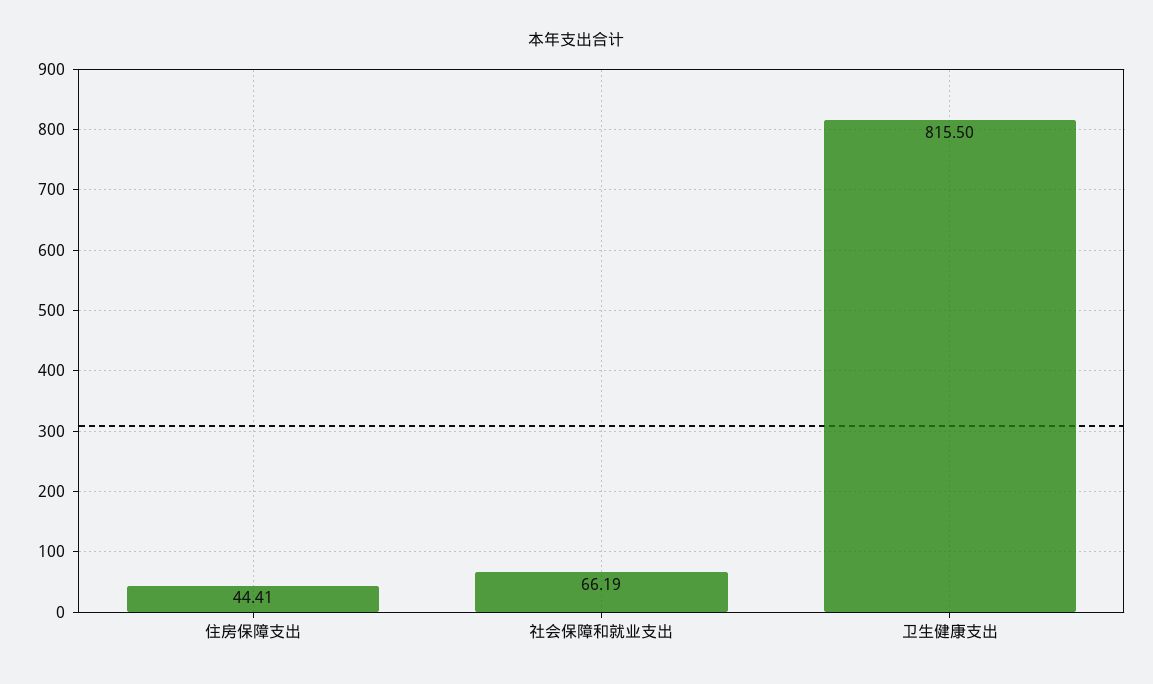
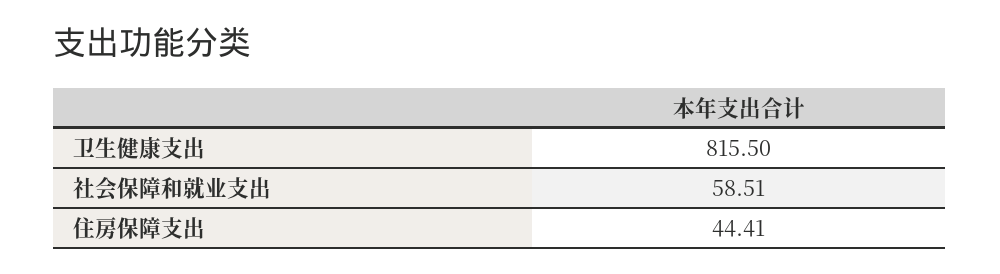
  {
    "住房保障支出": 44.41,
-   "社会保障和就业支出": 66.19,
+   "社会保障和就业支出": 58.51,
    "卫生健康支出": 815.5
  }

